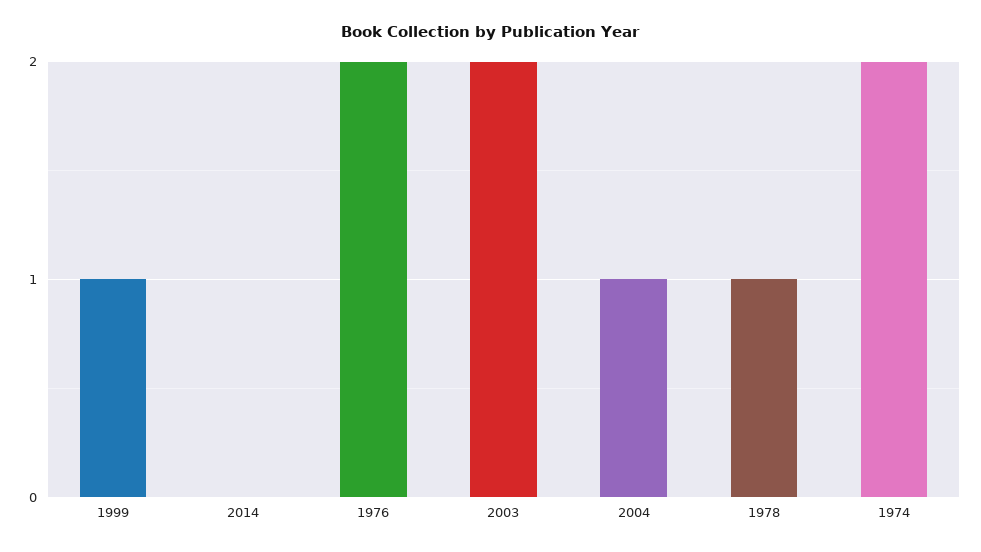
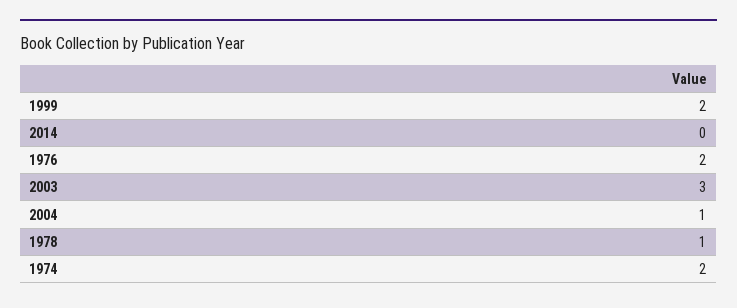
  {
-   "1999": 1,
+   "1999": 2,
    "2014": 0,
    "1976": 2,
-   "2003": 2,
+   "2003": 3,
    "2004": 1,
    "1978": 1,
    "1974": 2
  }

